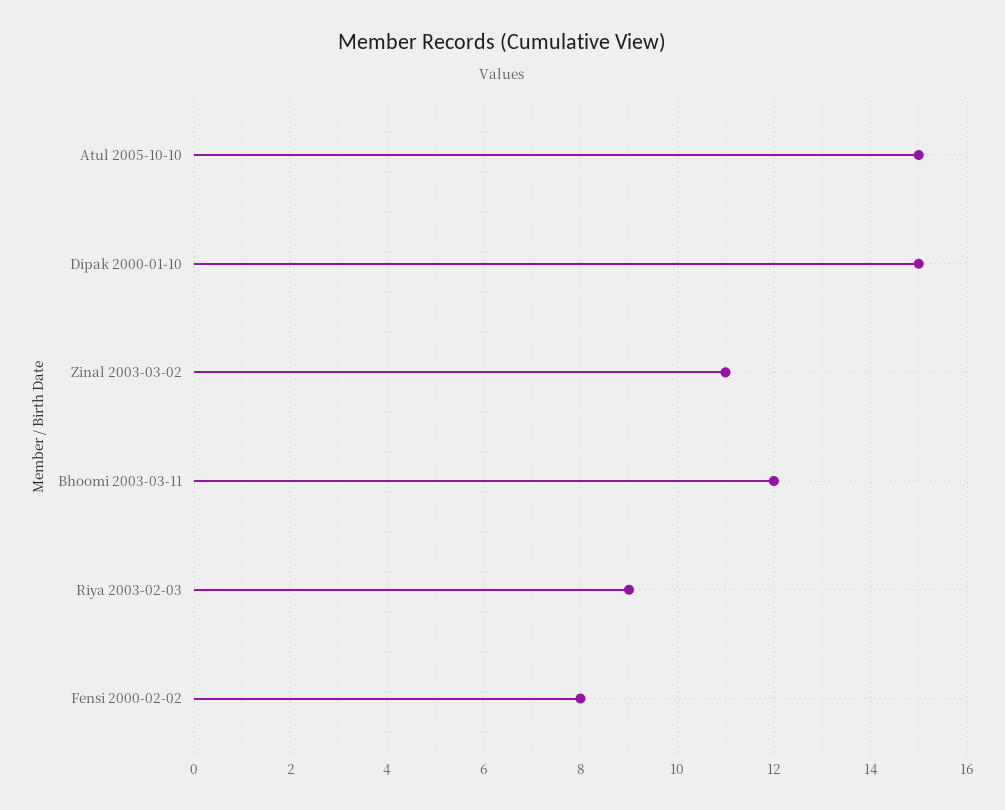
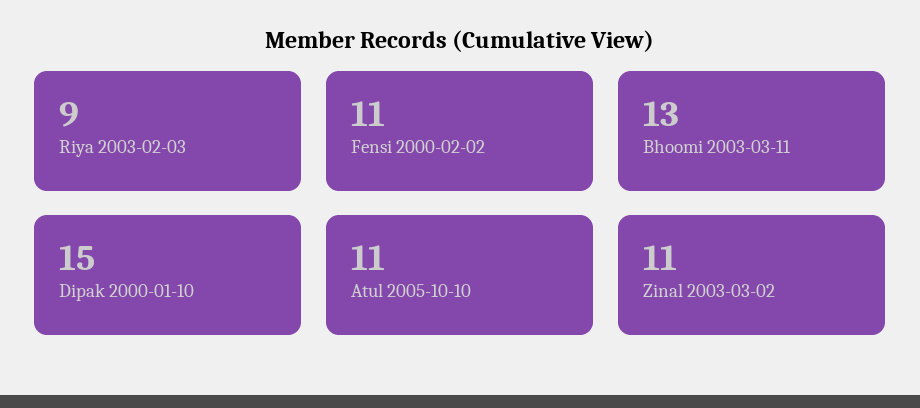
  {
-   "Atul 2005-10-10": 15,
+   "Atul 2005-10-10": 11,
    "Dipak 2000-01-10": 15,
    "Zinal 2003-03-02": 11,
-   "Bhoomi 2003-03-11": 12,
+   "Bhoomi 2003-03-11": 13,
    "Riya 2003-02-03": 9,
-   "Fensi 2000-02-02": 8
+   "Fensi 2000-02-02": 11
  }

